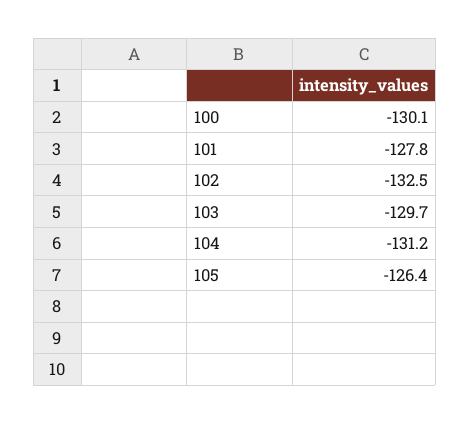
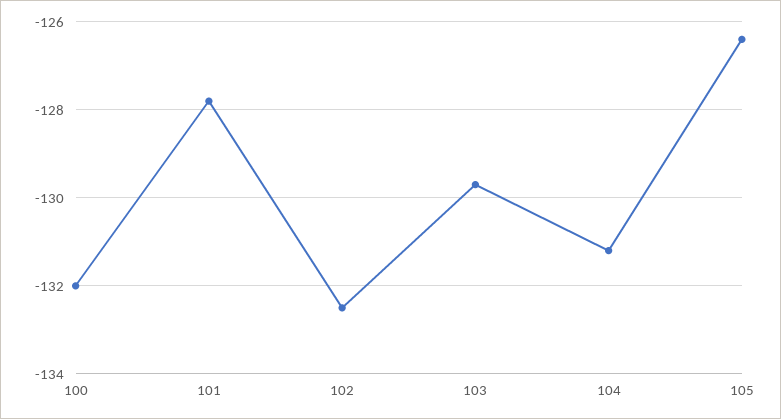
  {
-   "100": -130.1,
+   "100": -132,
    "101": -127.8,
    "102": -132.5,
    "103": -129.7,
    "104": -131.2,
    "105": -126.4
  }

